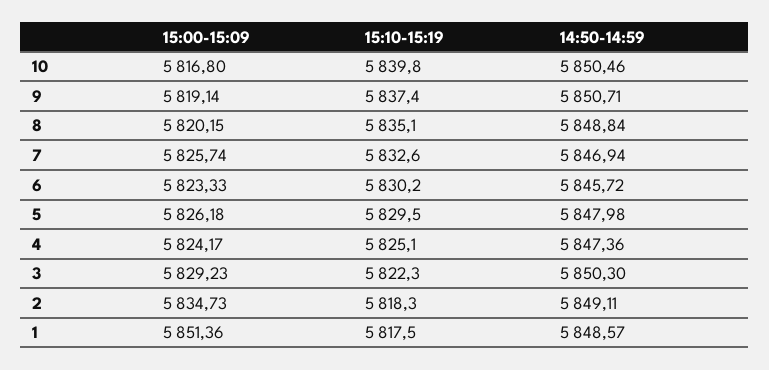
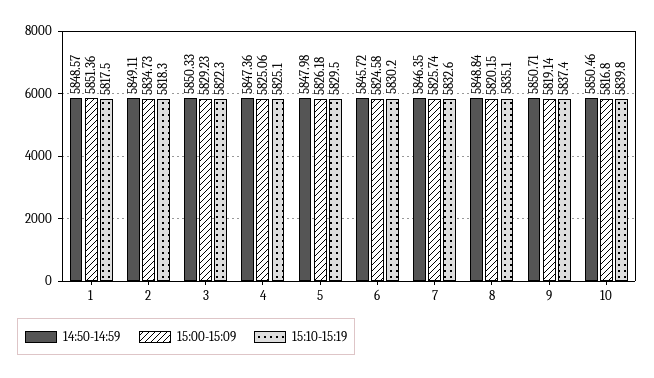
  {
    "15:00-15:09": {
      "10": 5816.8,
      "9": 5819.14,
      "8": 5820.15,
      "7": 5825.74,
-     "6": 5823.33,
+     "6": 5824.58,
      "5": 5826.18,
-     "4": 5824.17,
+     "4": 5825.06,
      "3": 5829.23,
      "2": 5834.73,
      "1": 5851.36
    },
    "15:10-15:19": {
      "10": 5839.8,
      "9": 5837.4,
      "8": 5835.1,
      "7": 5832.6,
      "6": 5830.2,
      "5": 5829.5,
      "4": 5825.1,
      "3": 5822.3,
      "2": 5818.3,
      "1": 5817.5
    },
    "14:50-14:59": {
      "10": 5850.46,
      "9": 5850.71,
      "8": 5848.84,
-     "7": 5846.94,
+     "7": 5846.35,
      "6": 5845.72,
      "5": 5847.98,
      "4": 5847.36,
-     "3": 5850.3,
+     "3": 5850.33,
      "2": 5849.11,
      "1": 5848.57
    }
  }

